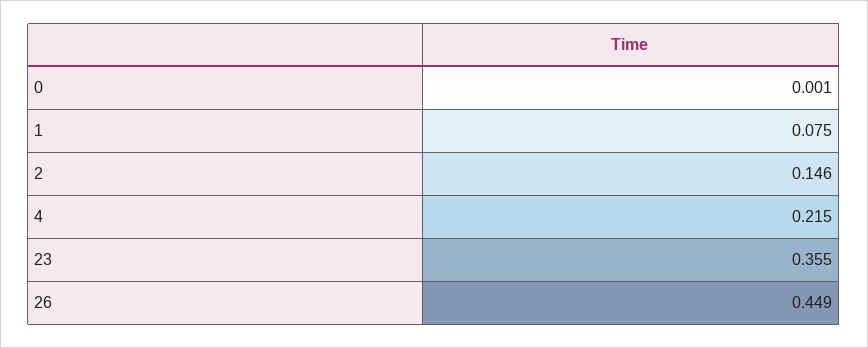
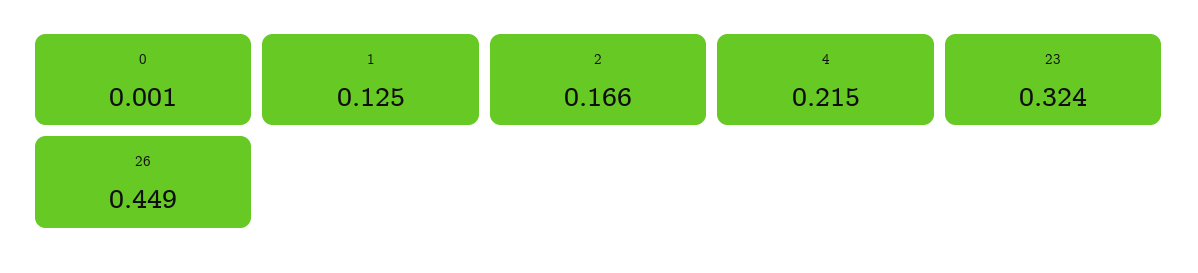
  {
    "0": 0.001,
-   "1": 0.075,
+   "1": 0.125,
-   "2": 0.146,
+   "2": 0.166,
    "4": 0.215,
-   "23": 0.355,
+   "23": 0.324,
    "26": 0.449
  }

